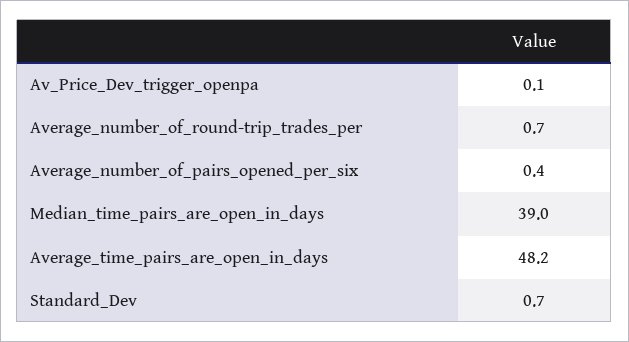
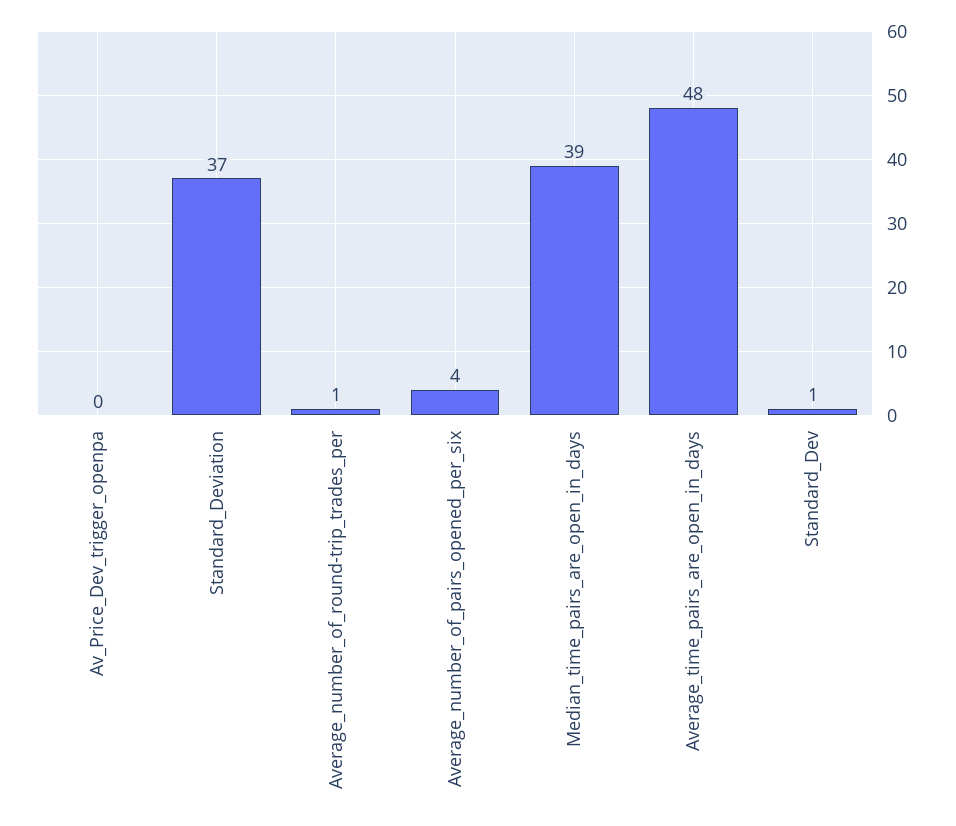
  {
    "Av_Price_Dev_trigger_openpa": 0.1,
    "Average_number_of_round-trip_trades_per": 0.7,
-   "Average_number_of_pairs_opened_per_six": 0.4,
+   "Average_number_of_pairs_opened_per_six": 4,
    "Median_time_pairs_are_open_in_days": 39,
    "Average_time_pairs_are_open_in_days": 48.2,
-   "Standard_Dev": 0.7
+   "Standard_Dev": 0.7,
+   "Standard_Deviation": 37
  }

